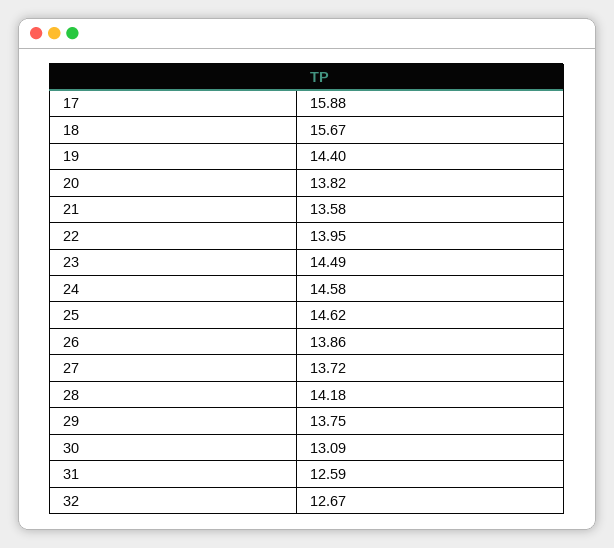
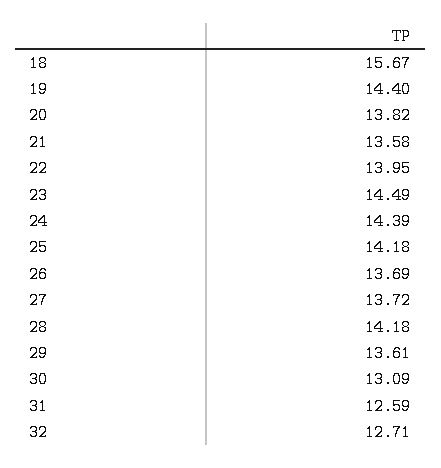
  {
-   "17": 15.88,
    "18": 15.67,
    "19": 14.4,
    "20": 13.82,
    "21": 13.58,
    "22": 13.95,
    "23": 14.49,
-   "24": 14.58,
+   "24": 14.39,
-   "25": 14.62,
+   "25": 14.18,
-   "26": 13.86,
+   "26": 13.69,
    "27": 13.72,
    "28": 14.18,
-   "29": 13.75,
+   "29": 13.61,
    "30": 13.09,
    "31": 12.59,
-   "32": 12.67
+   "32": 12.71
  }

